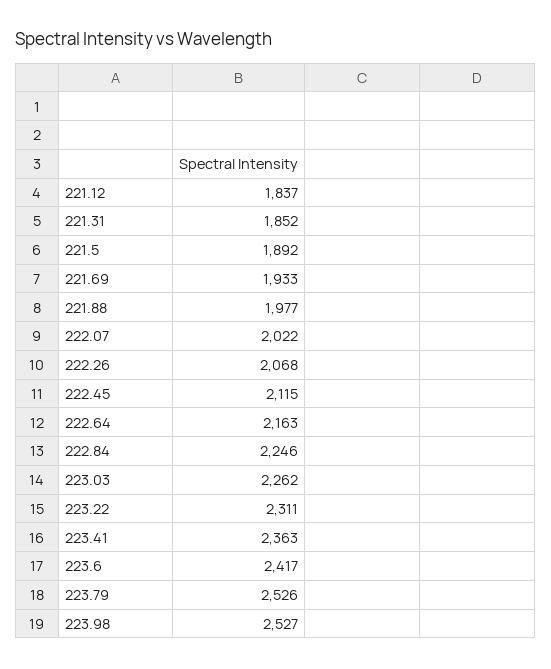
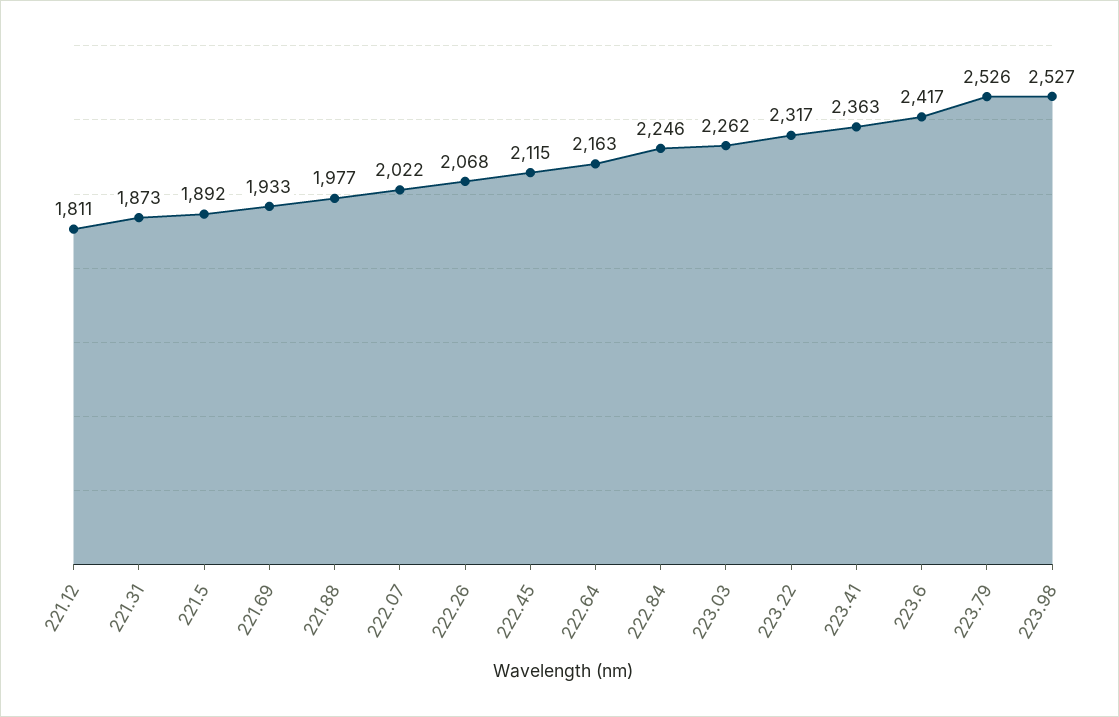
  {
-   "221.12": 1837,
+   "221.12": 1811,
-   "221.31": 1852,
+   "221.31": 1873,
    "221.5": 1892,
    "221.69": 1933,
    "221.88": 1977,
    "222.07": 2022,
    "222.26": 2068,
    "222.45": 2115,
    "222.64": 2163,
    "222.84": 2246,
    "223.03": 2262,
-   "223.22": 2311,
+   "223.22": 2317,
    "223.41": 2363,
    "223.6": 2417,
    "223.79": 2526,
    "223.98": 2527
  }

